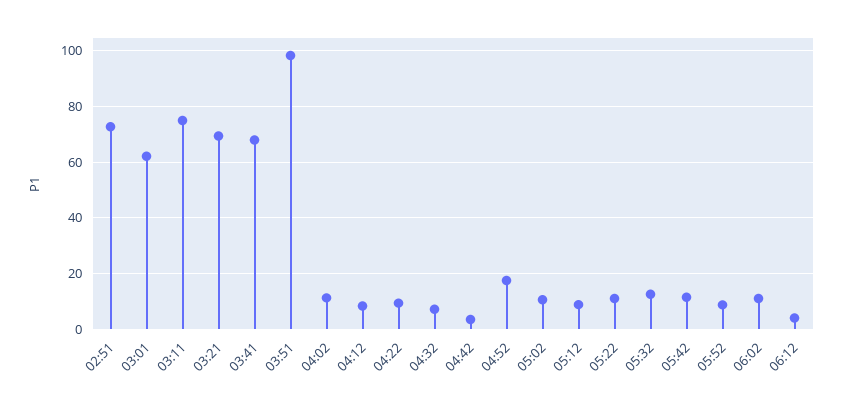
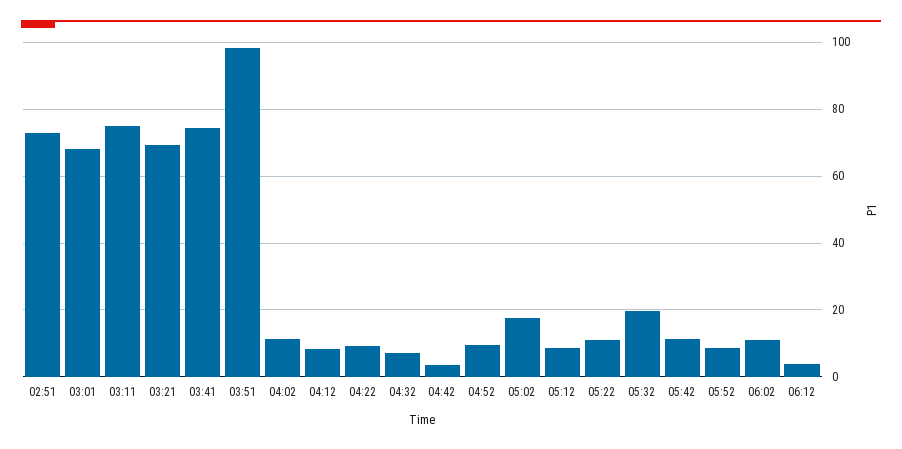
  {
    "02:51": 72,
-   "03:01": 62.5,
+   "03:01": 68,
    "03:11": 74,
    "03:21": 70,
-   "03:41": 67.5,
+   "03:41": 74,
    "03:51": 98,
    "04:02": 12,
    "04:12": 8,
    "04:22": 10,
    "04:32": 8,
    "04:42": 4,
-   "04:52": 17.5,
+   "04:52": 10,
-   "05:02": 10,
+   "05:02": 18,
    "05:12": 8,
    "05:22": 10,
-   "05:32": 12.5,
+   "05:32": 20,
    "05:42": 12,
    "05:52": 8,
    "06:02": 12,
    "06:12": 4
  }

